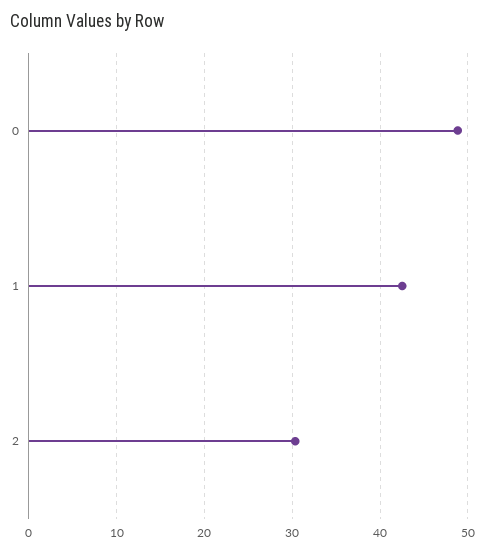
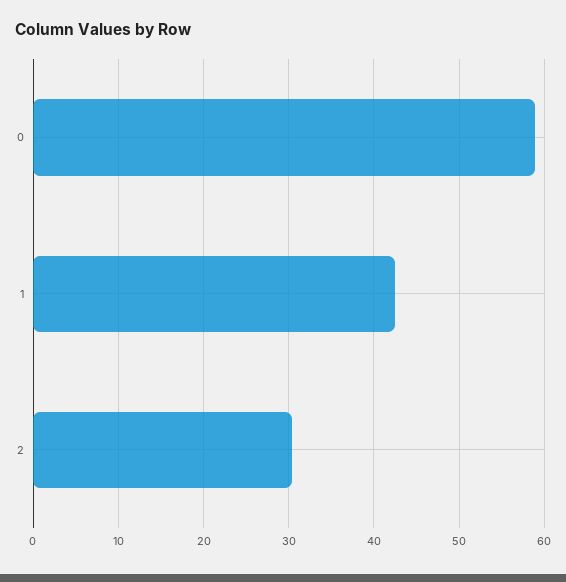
  {
-   "0": 49,
+   "0": 59,
    "1": 43,
    "2": 30
  }

